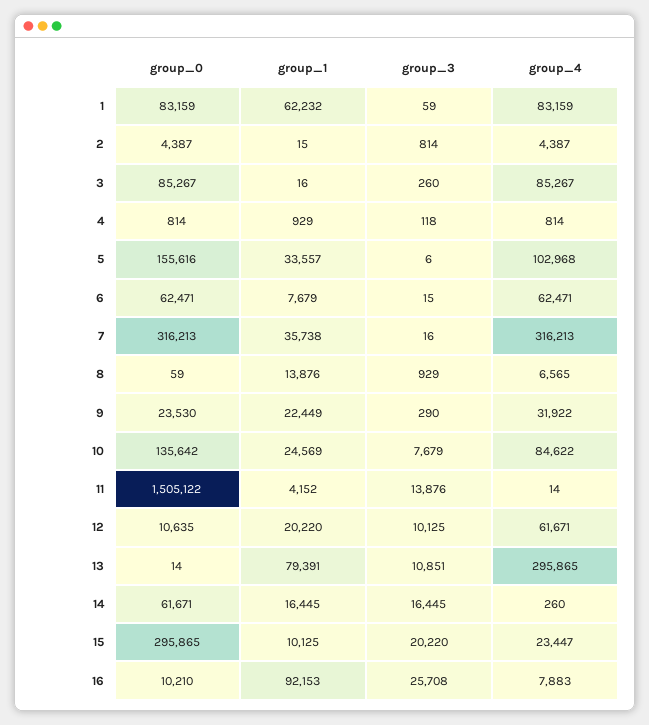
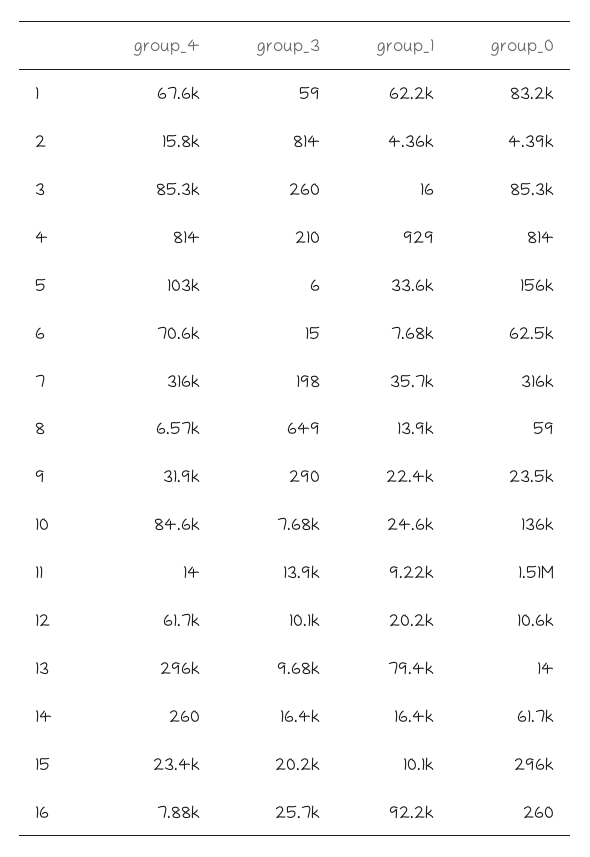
  {
    "group_0": {
      "1": 83159,
      "2": 4387,
      "3": 85267,
      "4": 814,
      "5": 155616,
      "6": 62471,
      "7": 316213,
      "8": 59,
      "9": 23530,
      "10": 135642,
      "11": 1505122,
      "12": 10635,
      "13": 14,
      "14": 61671,
      "15": 295865,
-     "16": 10210
+     "16": 260
    },
    "group_1": {
      "1": 62232,
-     "2": 15,
+     "2": 4360,
      "3": 16,
      "4": 929,
      "5": 33557,
      "6": 7679,
      "7": 35738,
      "8": 13876,
      "9": 22449,
      "10": 24569,
-     "11": 4152,
+     "11": 9220,
      "12": 20220,
      "13": 79391,
      "14": 16445,
      "15": 10125,
      "16": 92153
    },
    "group_3": {
      "1": 59,
      "2": 814,
      "3": 260,
-     "4": 118,
+     "4": 210,
      "5": 6,
      "6": 15,
-     "7": 16,
+     "7": 198,
-     "8": 929,
+     "8": 649,
      "9": 290,
      "10": 7679,
      "11": 13876,
      "12": 10125,
-     "13": 10851,
+     "13": 9680,
      "14": 16445,
      "15": 20220,
      "16": 25708
    },
    "group_4": {
-     "1": 83159,
+     "1": 67600,
-     "2": 4387,
+     "2": 15800,
      "3": 85267,
      "4": 814,
      "5": 102968,
-     "6": 62471,
+     "6": 70600,
      "7": 316213,
      "8": 6565,
      "9": 31922,
      "10": 84622,
      "11": 14,
      "12": 61671,
      "13": 295865,
      "14": 260,
      "15": 23447,
      "16": 7883
    }
  }

